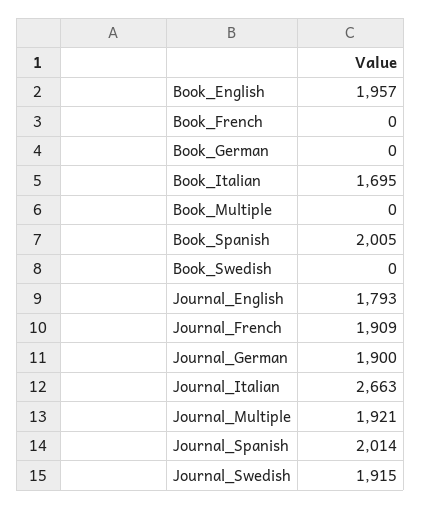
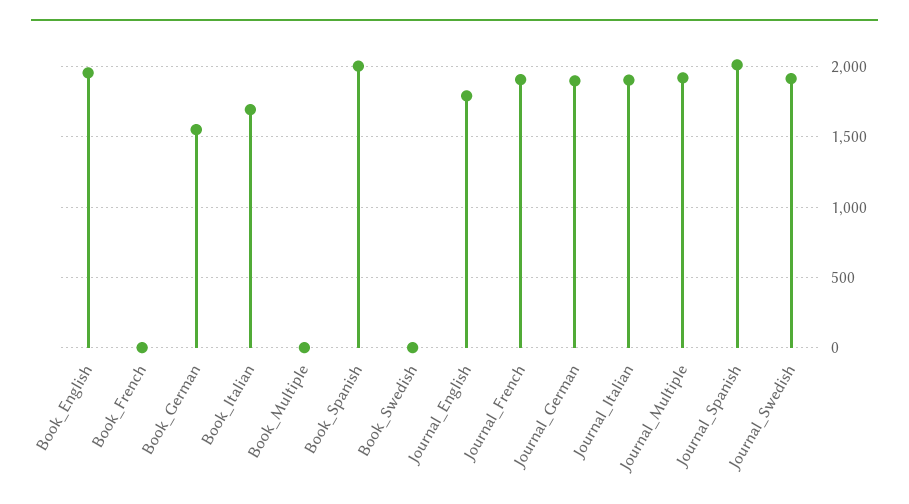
  {
    "Book_English": 1957,
    "Book_French": 0,
-   "Book_German": 0,
+   "Book_German": 1550,
    "Book_Italian": 1695,
    "Book_Multiple": 0,
    "Book_Spanish": 2005,
    "Book_Swedish": 0,
    "Journal_English": 1793,
    "Journal_French": 1909,
    "Journal_German": 1900,
-   "Journal_Italian": 2663,
+   "Journal_Italian": 1900,
    "Journal_Multiple": 1921,
    "Journal_Spanish": 2014,
    "Journal_Swedish": 1915
  }

